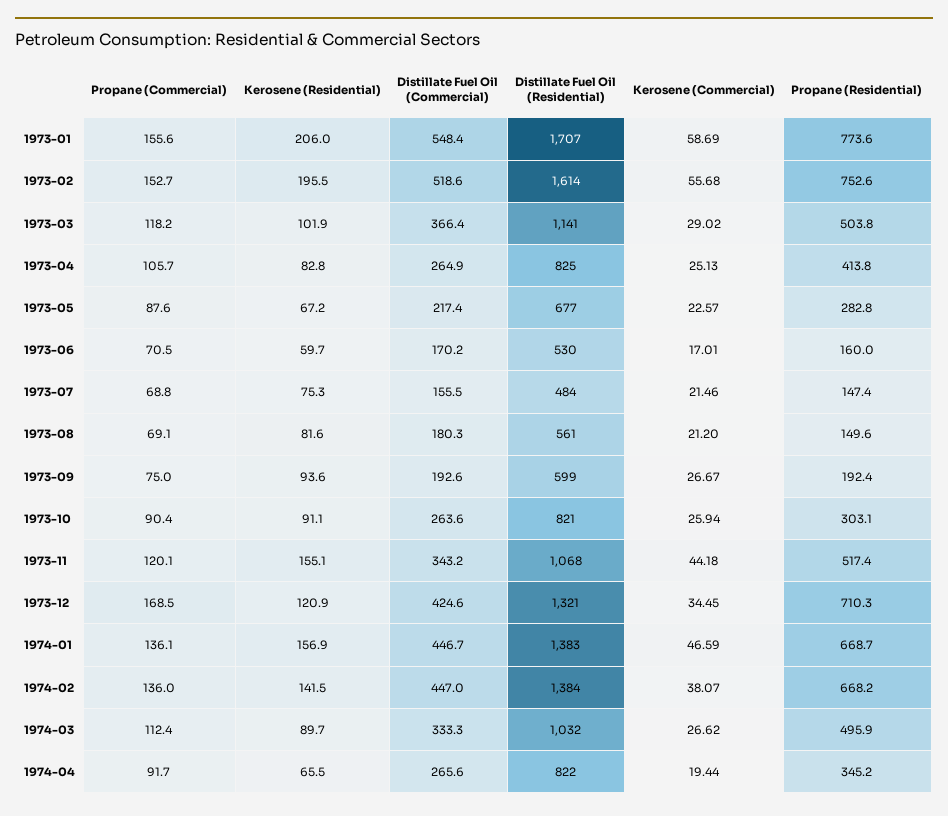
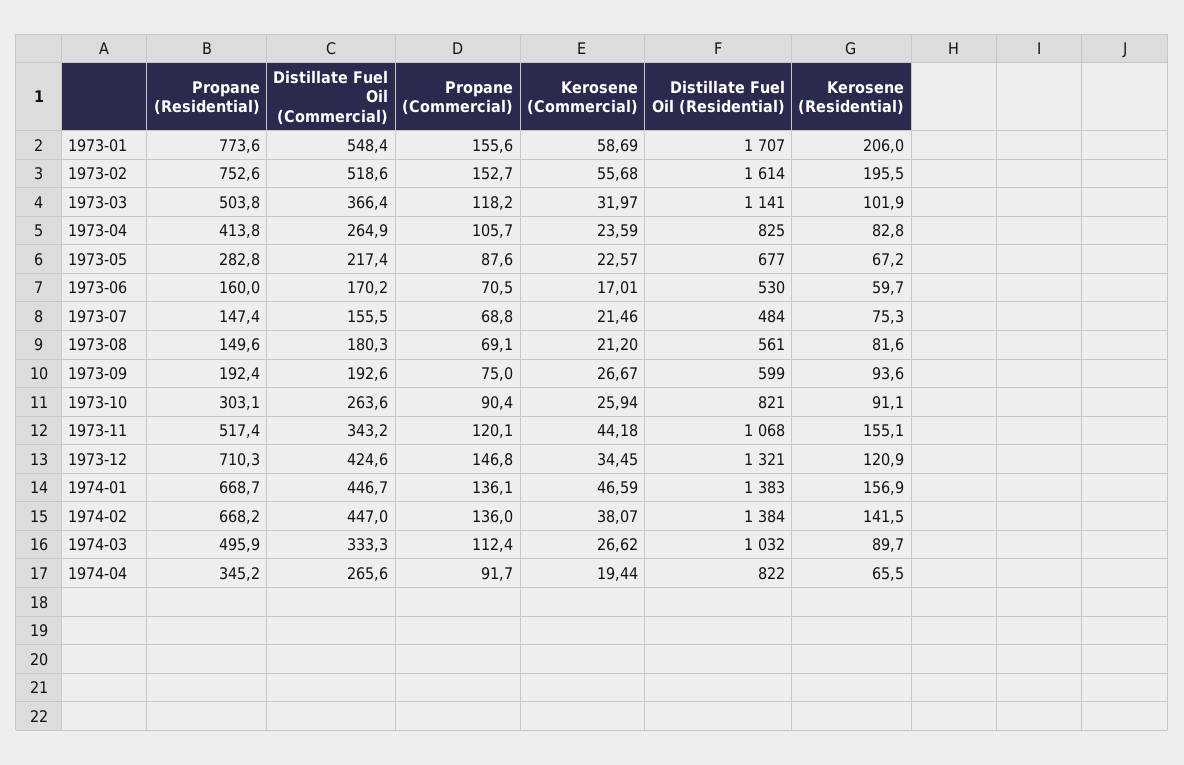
  {
    "Propane (Commercial)": {
      "1973-01": 155.6,
      "1973-02": 152.7,
      "1973-03": 118.2,
      "1973-04": 105.7,
      "1973-05": 87.6,
      "1973-06": 70.5,
      "1973-07": 68.8,
      "1973-08": 69.1,
      "1973-09": 75,
      "1973-10": 90.4,
      "1973-11": 120.1,
-     "1973-12": 168.5,
+     "1973-12": 146.8,
      "1974-01": 136.1,
      "1974-02": 136,
      "1974-03": 112.4,
      "1974-04": 91.7
    },
    "Kerosene (Residential)": {
      "1973-01": 206,
      "1973-02": 195.5,
      "1973-03": 101.9,
      "1973-04": 82.8,
      "1973-05": 67.2,
      "1973-06": 59.7,
      "1973-07": 75.3,
      "1973-08": 81.6,
      "1973-09": 93.6,
      "1973-10": 91.1,
      "1973-11": 155.1,
      "1973-12": 120.9,
      "1974-01": 156.9,
      "1974-02": 141.5,
      "1974-03": 89.7,
      "1974-04": 65.5
    },
    "Distillate Fuel Oil (Commercial)": {
      "1973-01": 548.4,
      "1973-02": 518.6,
      "1973-03": 366.4,
      "1973-04": 264.9,
      "1973-05": 217.4,
      "1973-06": 170.2,
      "1973-07": 155.5,
      "1973-08": 180.3,
      "1973-09": 192.6,
      "1973-10": 263.6,
      "1973-11": 343.2,
      "1973-12": 424.6,
      "1974-01": 446.7,
      "1974-02": 447,
      "1974-03": 333.3,
      "1974-04": 265.6
    },
    "Distillate Fuel Oil (Residential)": {
      "1973-01": 1707,
      "1973-02": 1614,
      "1973-03": 1141,
      "1973-04": 825,
      "1973-05": 677,
      "1973-06": 530,
      "1973-07": 484,
      "1973-08": 561,
      "1973-09": 599,
      "1973-10": 821,
      "1973-11": 1068,
      "1973-12": 1321,
      "1974-01": 1383,
      "1974-02": 1384,
      "1974-03": 1032,
      "1974-04": 822
    },
    "Kerosene (Commercial)": {
      "1973-01": 58.69,
      "1973-02": 55.68,
-     "1973-03": 29.02,
+     "1973-03": 31.97,
-     "1973-04": 25.13,
+     "1973-04": 23.59,
      "1973-05": 22.57,
      "1973-06": 17.01,
      "1973-07": 21.46,
      "1973-08": 21.2,
      "1973-09": 26.67,
      "1973-10": 25.94,
      "1973-11": 44.18,
      "1973-12": 34.45,
      "1974-01": 46.59,
      "1974-02": 38.07,
      "1974-03": 26.62,
      "1974-04": 19.44
    },
    "Propane (Residential)": {
      "1973-01": 773.6,
      "1973-02": 752.6,
      "1973-03": 503.8,
      "1973-04": 413.8,
      "1973-05": 282.8,
      "1973-06": 160,
      "1973-07": 147.4,
      "1973-08": 149.6,
      "1973-09": 192.4,
      "1973-10": 303.1,
      "1973-11": 517.4,
      "1973-12": 710.3,
      "1974-01": 668.7,
      "1974-02": 668.2,
      "1974-03": 495.9,
      "1974-04": 345.2
    }
  }

